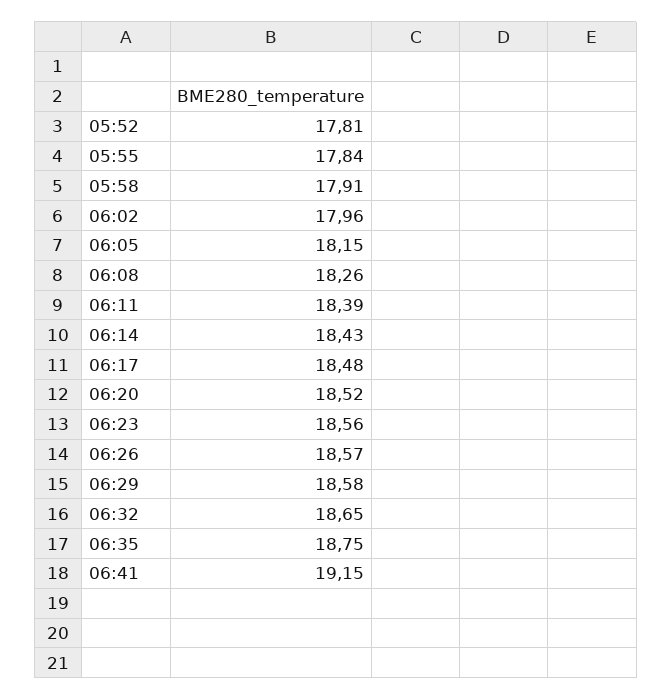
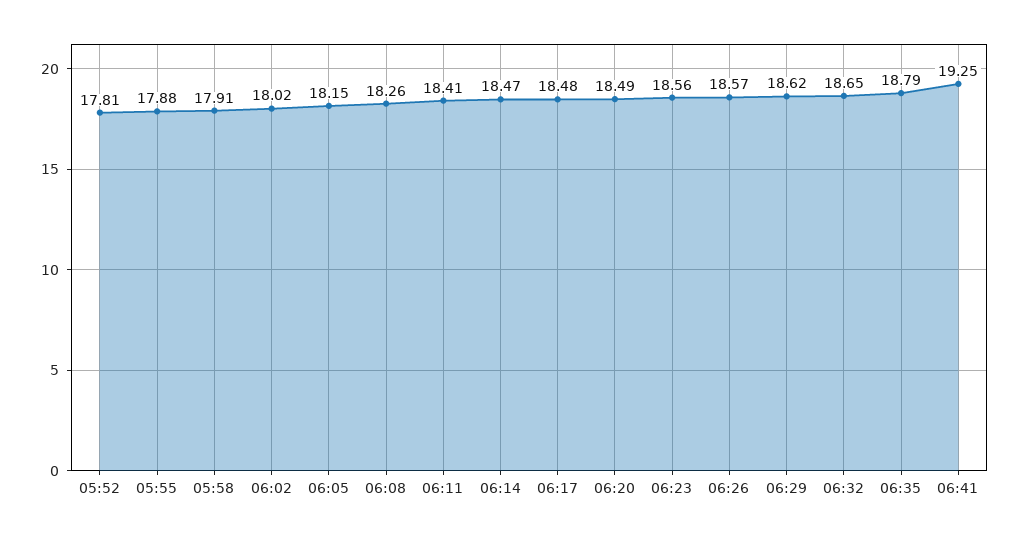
  {
    "05:52": 17.81,
-   "05:55": 17.84,
+   "05:55": 17.88,
    "05:58": 17.91,
-   "06:02": 17.96,
+   "06:02": 18.02,
    "06:05": 18.15,
    "06:08": 18.26,
-   "06:11": 18.39,
+   "06:11": 18.41,
-   "06:14": 18.43,
+   "06:14": 18.47,
    "06:17": 18.48,
-   "06:20": 18.52,
+   "06:20": 18.49,
    "06:23": 18.56,
    "06:26": 18.57,
-   "06:29": 18.58,
+   "06:29": 18.62,
    "06:32": 18.65,
-   "06:35": 18.75,
+   "06:35": 18.79,
-   "06:41": 19.15
+   "06:41": 19.25
  }

